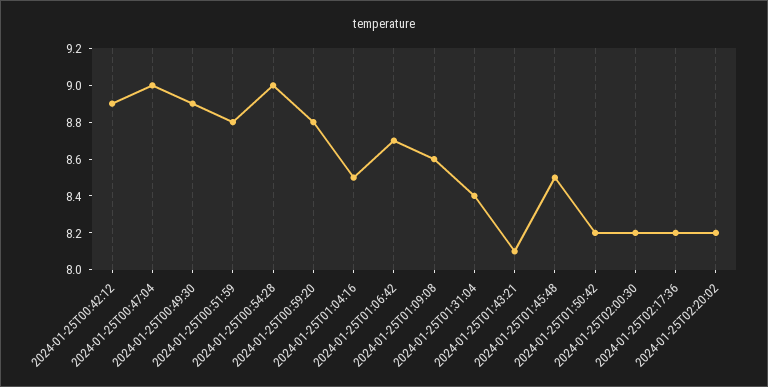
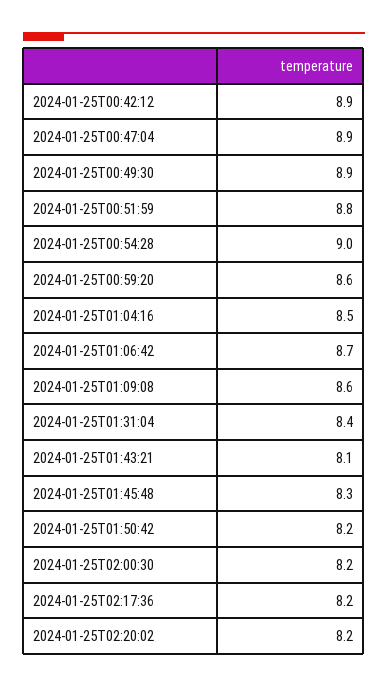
  {
    "2024-01-25T00:42:12": 8.9,
-   "2024-01-25T00:47:04": 9,
+   "2024-01-25T00:47:04": 8.9,
    "2024-01-25T00:49:30": 8.9,
    "2024-01-25T00:51:59": 8.8,
    "2024-01-25T00:54:28": 9,
-   "2024-01-25T00:59:20": 8.8,
+   "2024-01-25T00:59:20": 8.6,
    "2024-01-25T01:04:16": 8.5,
    "2024-01-25T01:06:42": 8.7,
    "2024-01-25T01:09:08": 8.6,
    "2024-01-25T01:31:04": 8.4,
    "2024-01-25T01:43:21": 8.1,
-   "2024-01-25T01:45:48": 8.5,
+   "2024-01-25T01:45:48": 8.3,
    "2024-01-25T01:50:42": 8.2,
    "2024-01-25T02:00:30": 8.2,
    "2024-01-25T02:17:36": 8.2,
    "2024-01-25T02:20:02": 8.2
  }

